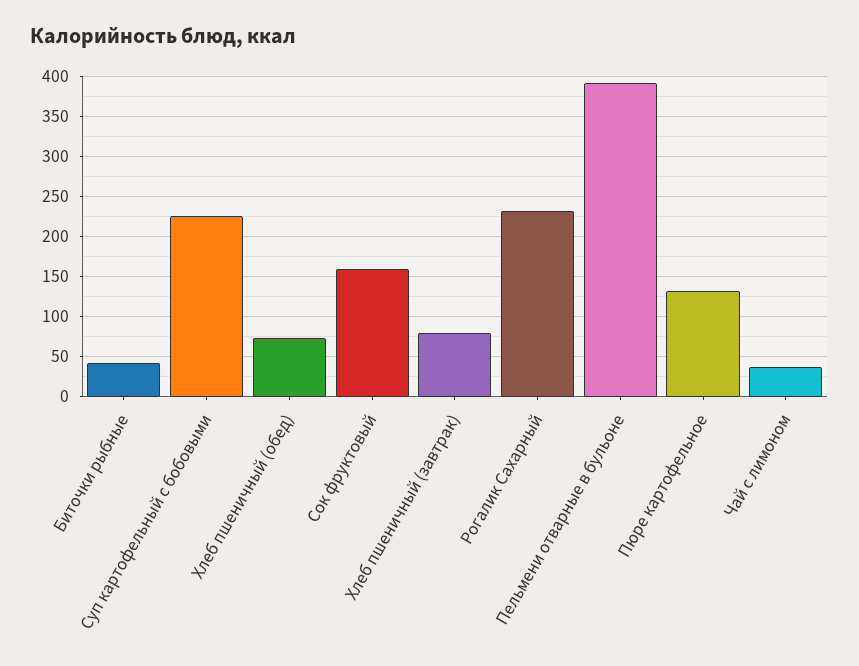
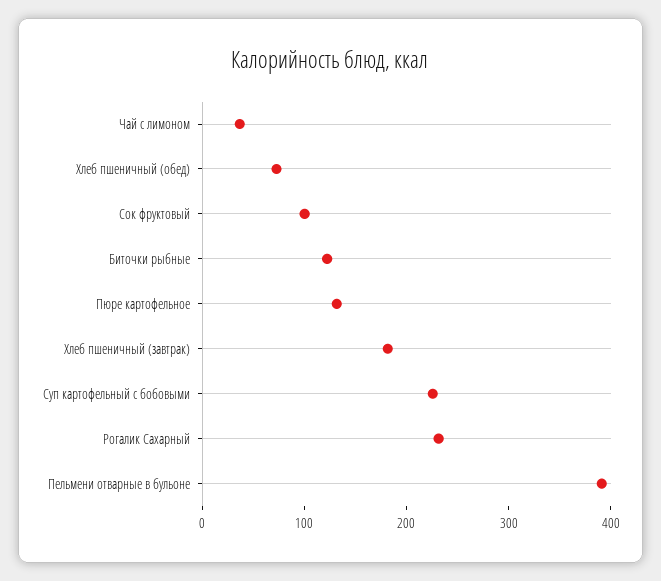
  {
-   "Биточки рыбные": 40,
+   "Биточки рыбные": 120,
    "Суп картофельный с бобовыми": 230,
    "Хлеб пшеничный (обед)": 70,
-   "Сок фруктовый": 160,
+   "Сок фруктовый": 100,
-   "Хлеб пшеничный (завтрак)": 80,
+   "Хлеб пшеничный (завтрак)": 180,
    "Рогалик Сахарный": 230,
    "Пельмени отварные в бульоне": 390,
    "Пюре картофельное": 130,
    "Чай с лимоном": 40
  }

